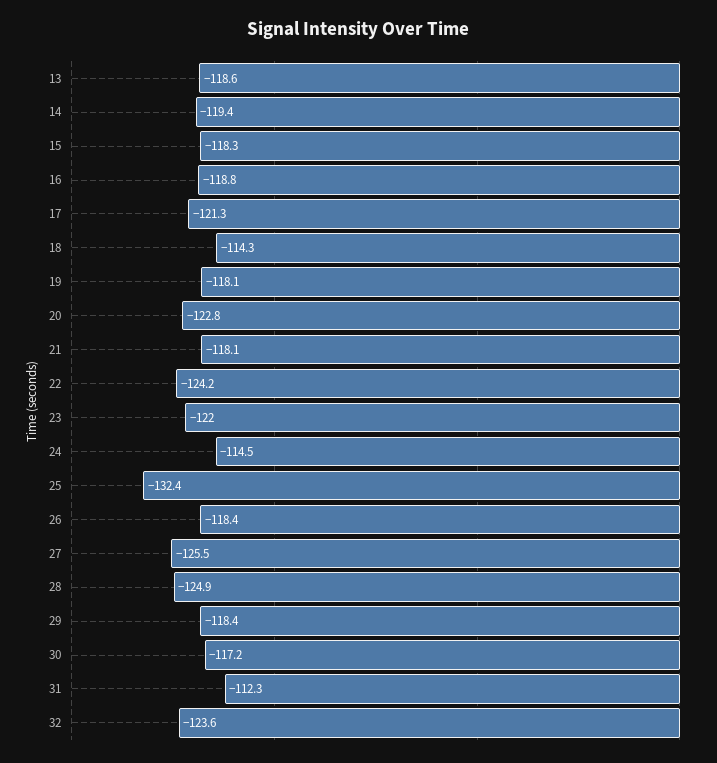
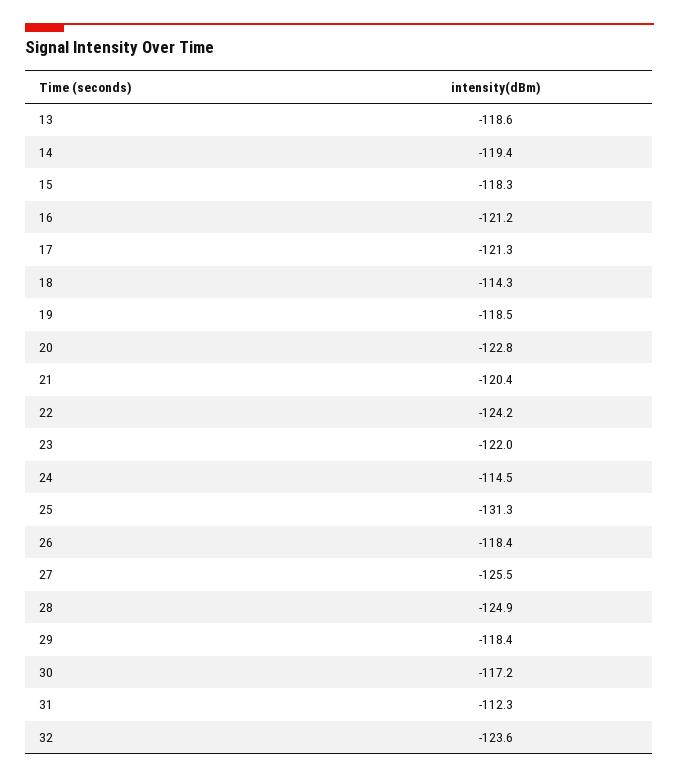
  {
    "13": -118.6,
    "14": -119.4,
    "15": -118.3,
-   "16": -118.8,
+   "16": -121.2,
    "17": -121.3,
    "18": -114.3,
-   "19": -118.1,
+   "19": -118.5,
    "20": -122.8,
-   "21": -118.1,
+   "21": -120.4,
    "22": -124.2,
    "23": -122,
    "24": -114.5,
-   "25": -132.4,
+   "25": -131.3,
    "26": -118.4,
    "27": -125.5,
    "28": -124.9,
    "29": -118.4,
    "30": -117.2,
    "31": -112.3,
    "32": -123.6
  }

